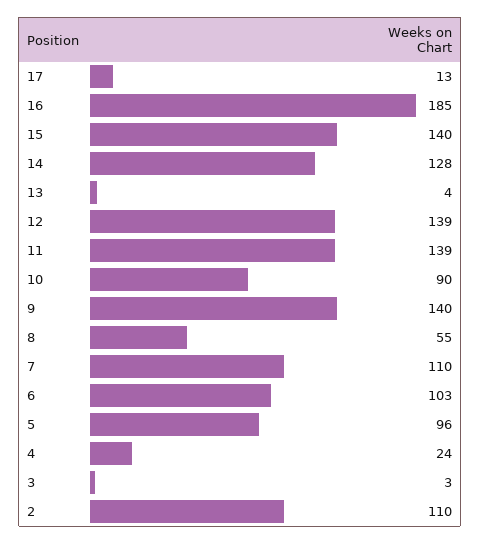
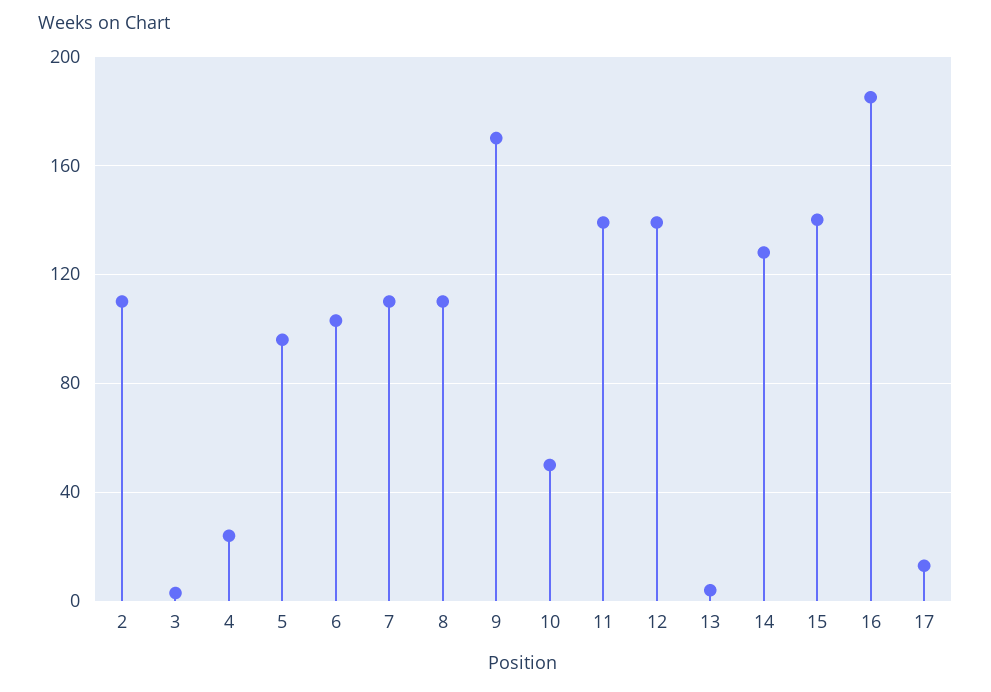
  {
    "17": 13,
    "16": 185,
    "15": 140,
    "14": 128,
    "13": 4,
    "12": 139,
    "11": 139,
-   "10": 90,
+   "10": 50,
-   "9": 140,
+   "9": 170,
-   "8": 55,
+   "8": 110,
    "7": 110,
    "6": 103,
    "5": 96,
    "4": 24,
    "3": 3,
    "2": 110
  }

